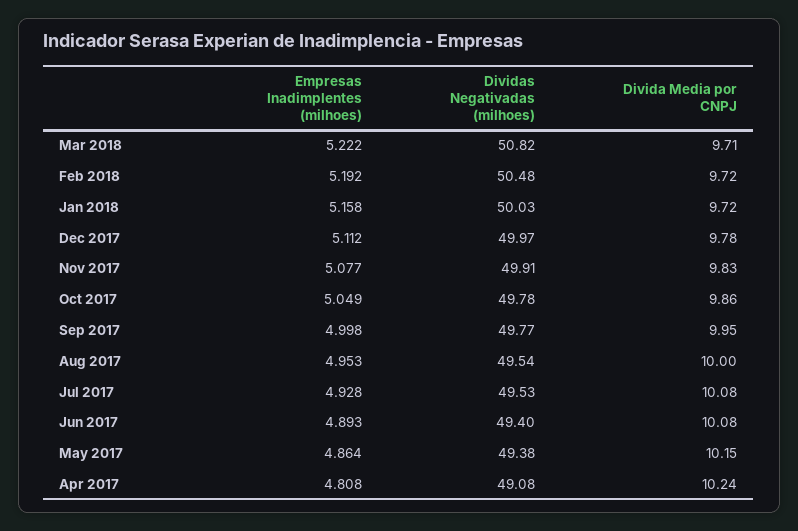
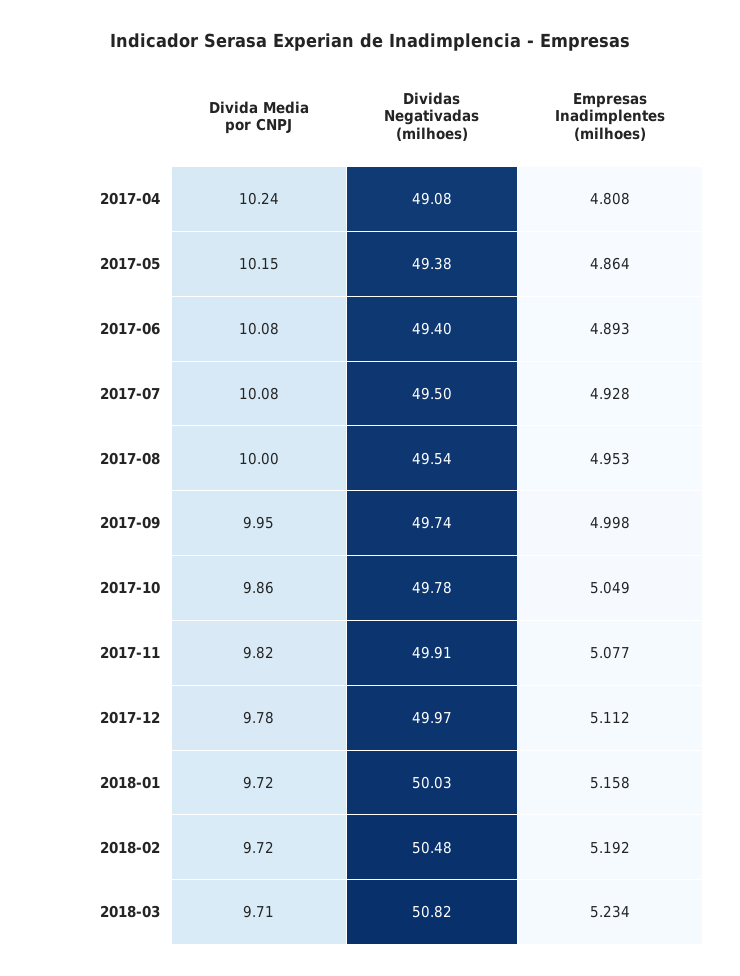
  {
    "Empresas Inadimplentes (milhoes)": {
-     "Mar 2018": 5.222,
+     "Mar 2018": 5.234,
      "Feb 2018": 5.192,
      "Jan 2018": 5.158,
      "Dec 2017": 5.112,
      "Nov 2017": 5.077,
      "Oct 2017": 5.049,
      "Sep 2017": 4.998,
      "Aug 2017": 4.953,
      "Jul 2017": 4.928,
      "Jun 2017": 4.893,
      "May 2017": 4.864,
      "Apr 2017": 4.808
    },
    "Dividas Negativadas (milhoes)": {
      "Mar 2018": 50.82,
      "Feb 2018": 50.48,
      "Jan 2018": 50.03,
      "Dec 2017": 49.97,
      "Nov 2017": 49.91,
      "Oct 2017": 49.78,
-     "Sep 2017": 49.77,
+     "Sep 2017": 49.74,
      "Aug 2017": 49.54,
-     "Jul 2017": 49.53,
+     "Jul 2017": 49.5,
      "Jun 2017": 49.4,
      "May 2017": 49.38,
      "Apr 2017": 49.08
    },
    "Divida Media por CNPJ": {
      "Mar 2018": 9.71,
      "Feb 2018": 9.72,
      "Jan 2018": 9.72,
      "Dec 2017": 9.78,
-     "Nov 2017": 9.83,
+     "Nov 2017": 9.82,
      "Oct 2017": 9.86,
      "Sep 2017": 9.95,
      "Aug 2017": 10,
      "Jul 2017": 10.08,
      "Jun 2017": 10.08,
      "May 2017": 10.15,
      "Apr 2017": 10.24
    }
  }

